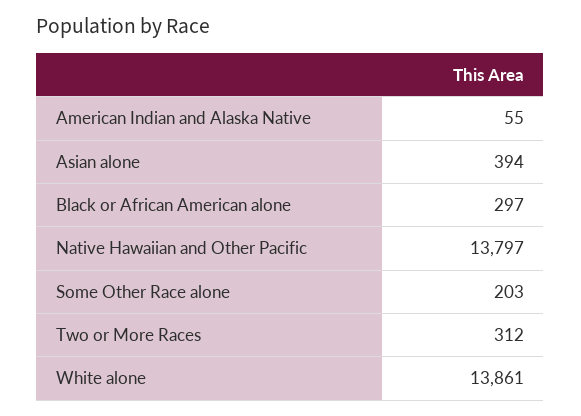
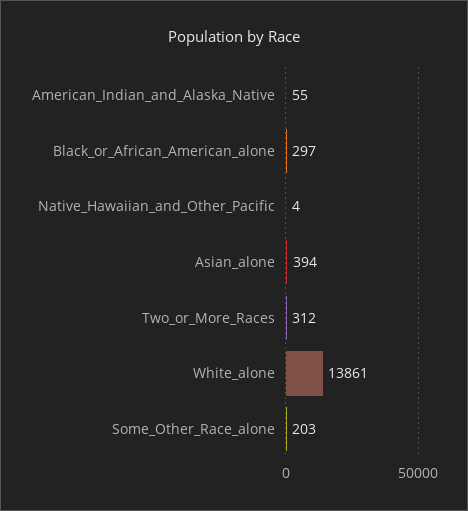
  {
    "American Indian and Alaska Native": 55,
    "Asian alone": 394,
    "Black or African American alone": 297,
-   "Native Hawaiian and Other Pacific": 13797,
+   "Native Hawaiian and Other Pacific": 4,
    "Some Other Race alone": 203,
    "Two or More Races": 312,
    "White alone": 13861
  }

